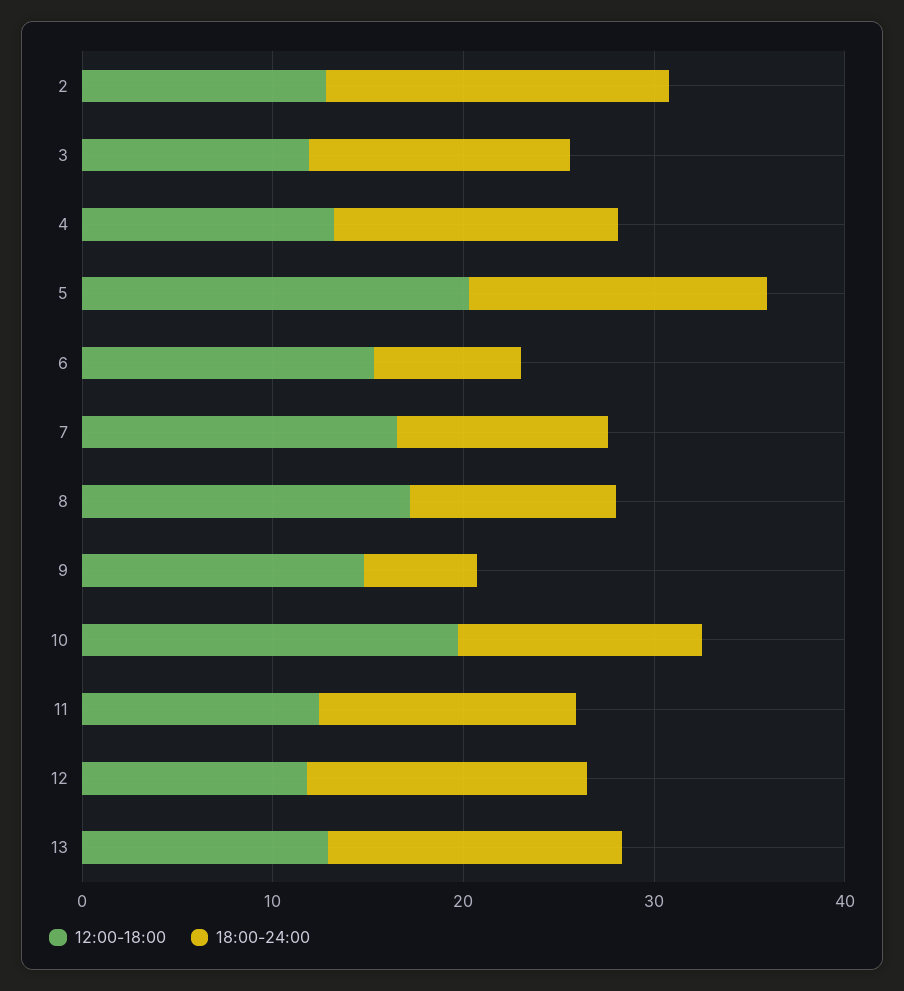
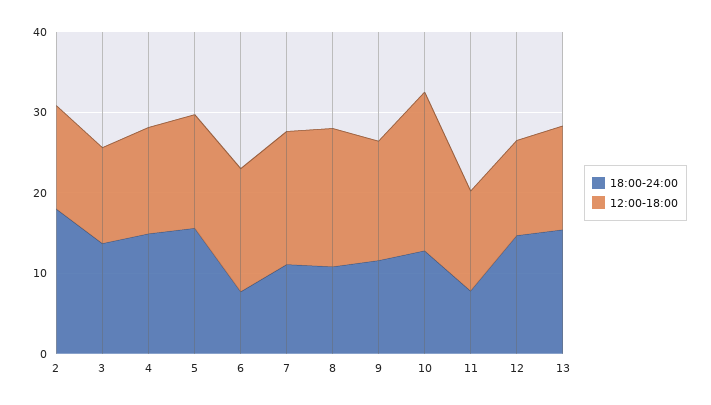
  {
    "12:00-18:00": {
      "2": 12,
      "3": 12,
      "4": 14,
-     "5": 20,
+     "5": 14,
      "6": 16,
      "7": 16,
      "8": 18,
      "9": 14,
      "10": 20,
      "11": 12,
      "12": 12,
      "13": 12
    },
    "18:00-24:00": {
      "2": 18,
      "3": 14,
      "4": 14,
      "5": 16,
      "6": 8,
      "7": 12,
      "8": 10,
-     "9": 6,
+     "9": 12,
      "10": 12,
-     "11": 14,
+     "11": 8,
      "12": 14,
      "13": 16
    }
  }

